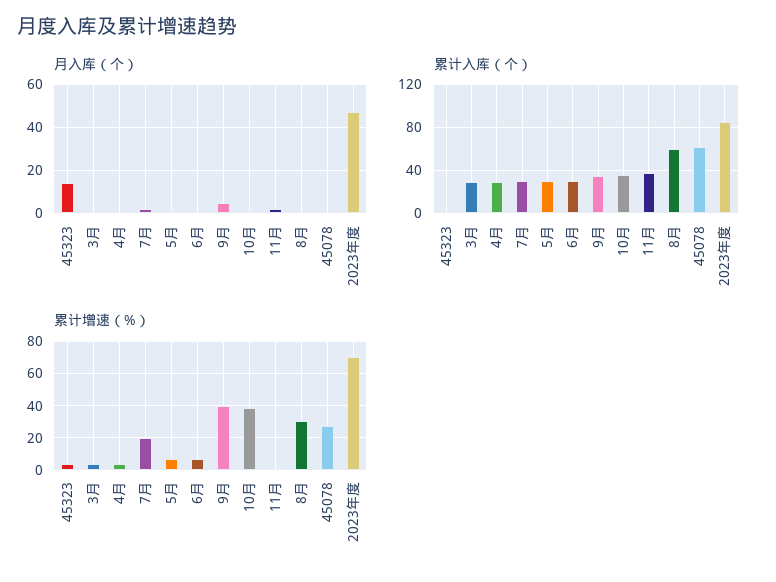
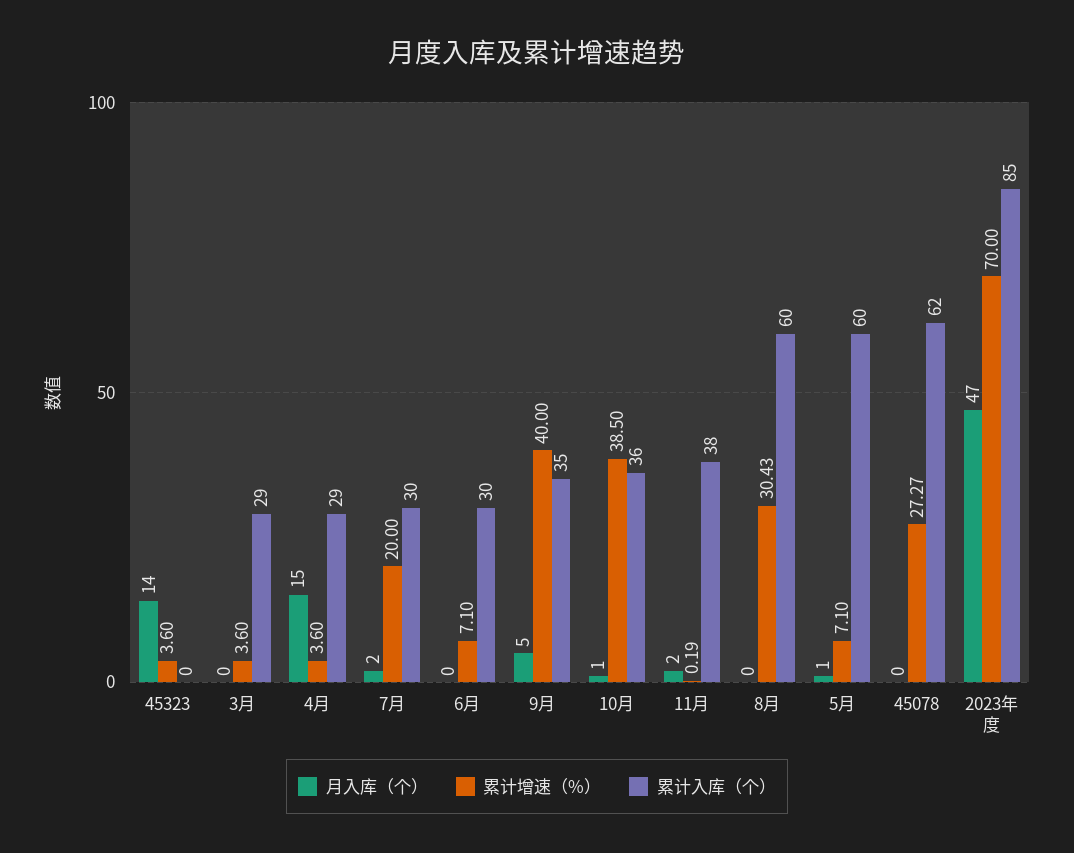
  {
    "月入库（个）": {
      "45323": 14,
      "3月": 0,
-     "4月": 0,
+     "4月": 15,
      "7月": 2,
      "5月": 1,
      "6月": 0,
      "9月": 5,
      "10月": 1,
      "11月": 2,
      "8月": 0,
      "45078": 0,
      "2023年度": 47
    },
    "累计入库（个）": {
      "45323": 0,
      "3月": 29,
      "4月": 29,
      "7月": 30,
-     "5月": 30,
+     "5月": 60,
      "6月": 30,
      "9月": 35,
      "10月": 36,
      "11月": 38,
      "8月": 60,
      "45078": 62,
      "2023年度": 85
    },
    "累计增速（%）": {
      "45323": 3.6,
      "3月": 3.6,
      "4月": 3.6,
      "7月": 20,
      "5月": 7.1,
      "6月": 7.1,
      "9月": 40,
      "10月": 38.5,
      "11月": 0.19,
      "8月": 30.43,
      "45078": 27.27,
      "2023年度": 70
    }
  }

